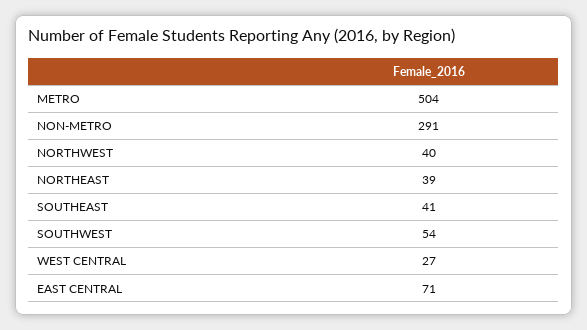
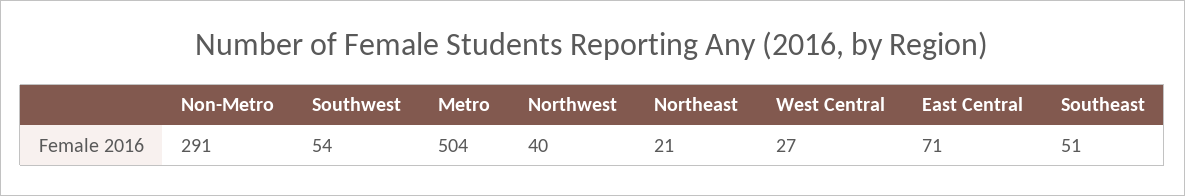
  {
    "METRO": 504,
    "NON-METRO": 291,
    "NORTHWEST": 40,
-   "NORTHEAST": 39,
+   "NORTHEAST": 21,
-   "SOUTHEAST": 41,
+   "SOUTHEAST": 51,
    "SOUTHWEST": 54,
    "WEST CENTRAL": 27,
    "EAST CENTRAL": 71
  }

